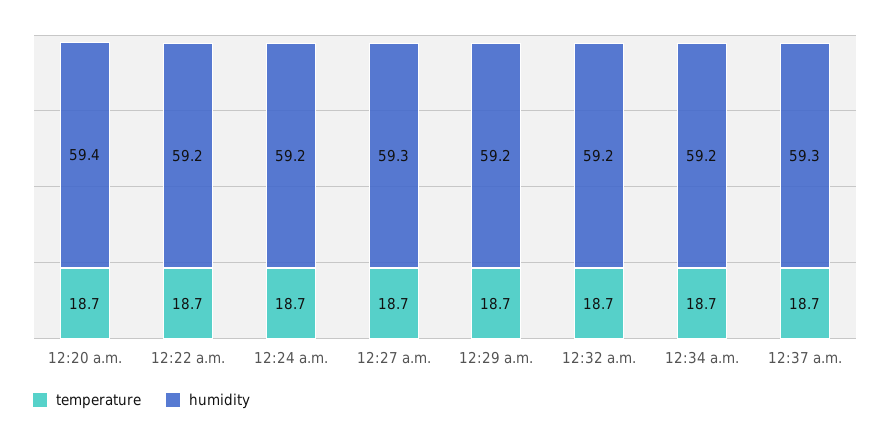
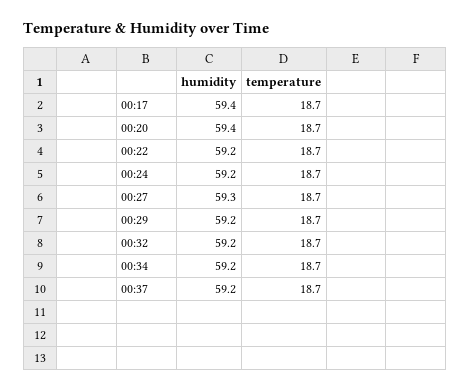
  {
    "temperature": {
      "12:20 a.m.": 18.7,
      "12:22 a.m.": 18.7,
      "12:24 a.m.": 18.7,
      "12:27 a.m.": 18.7,
      "12:29 a.m.": 18.7,
      "12:32 a.m.": 18.7,
      "12:34 a.m.": 18.7,
-     "12:37 a.m.": 18.7
+     "12:37 a.m.": 18.7,
+     "00:17": 18.7
    },
    "humidity": {
      "12:20 a.m.": 59.4,
      "12:22 a.m.": 59.2,
      "12:24 a.m.": 59.2,
      "12:27 a.m.": 59.3,
      "12:29 a.m.": 59.2,
      "12:32 a.m.": 59.2,
      "12:34 a.m.": 59.2,
-     "12:37 a.m.": 59.3
+     "12:37 a.m.": 59.2,
+     "00:17": 59.4
    }
  }

